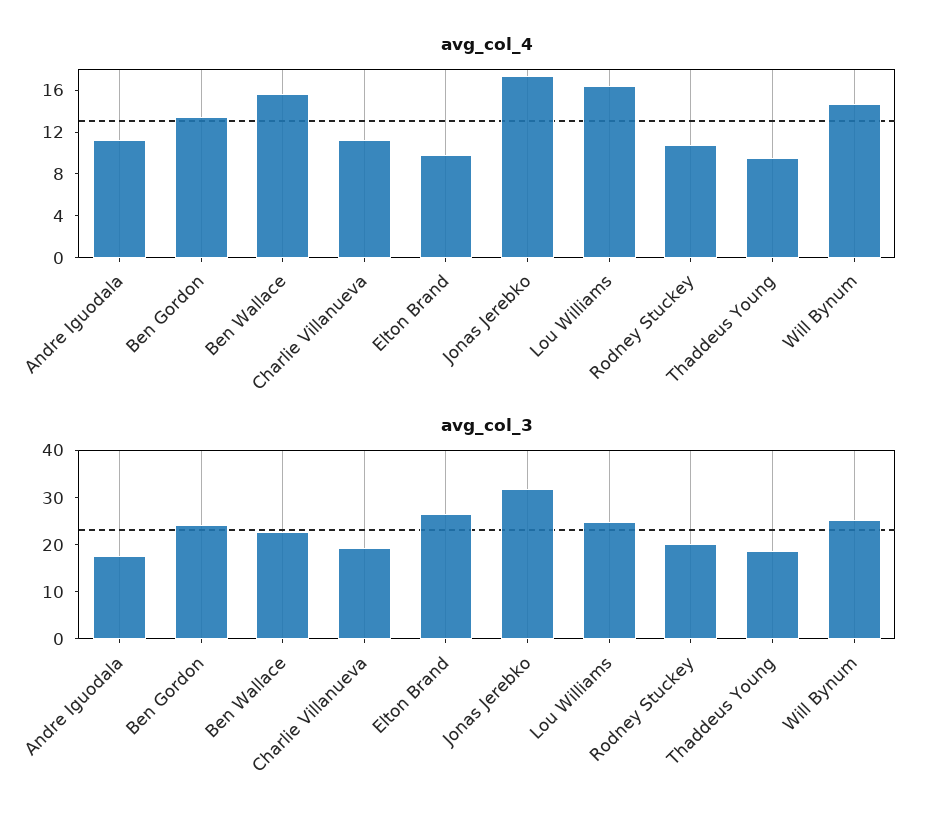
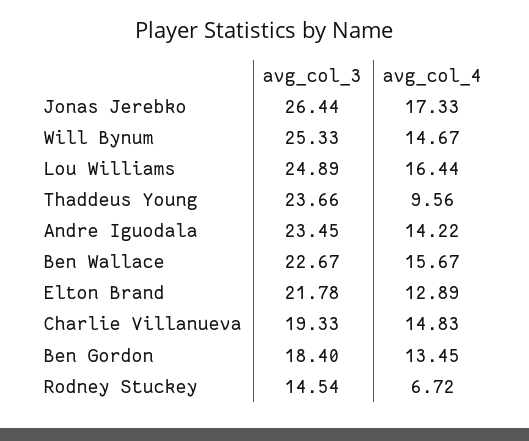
  {
    "avg_col_4": {
-     "Andre Iguodala": 11,
+     "Andre Iguodala": 14.22,
      "Ben Gordon": 13.45,
      "Ben Wallace": 15.67,
-     "Charlie Villanueva": 11,
+     "Charlie Villanueva": 14.83,
-     "Elton Brand": 10,
+     "Elton Brand": 12.89,
      "Jonas Jerebko": 17.33,
      "Lou Williams": 16.44,
-     "Rodney Stuckey": 11,
+     "Rodney Stuckey": 6.72,
      "Thaddeus Young": 9.56,
      "Will Bynum": 14.67
    },
    "avg_col_3": {
-     "Andre Iguodala": 18,
+     "Andre Iguodala": 23.45,
-     "Ben Gordon": 24,
+     "Ben Gordon": 18.4,
      "Ben Wallace": 22.67,
      "Charlie Villanueva": 19.33,
-     "Elton Brand": 26,
+     "Elton Brand": 21.78,
-     "Jonas Jerebko": 32,
+     "Jonas Jerebko": 26.44,
      "Lou Williams": 24.89,
-     "Rodney Stuckey": 20,
+     "Rodney Stuckey": 14.54,
-     "Thaddeus Young": 18,
+     "Thaddeus Young": 23.66,
      "Will Bynum": 25.33
    }
  }

